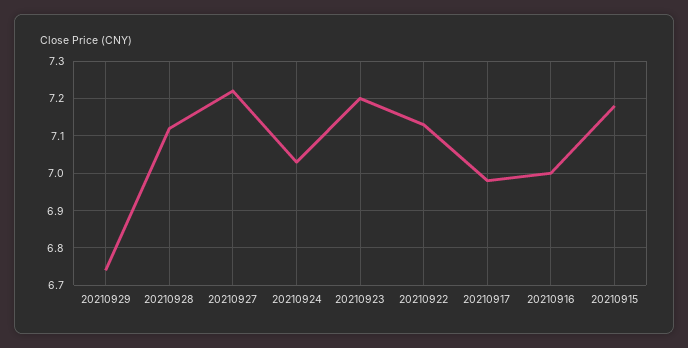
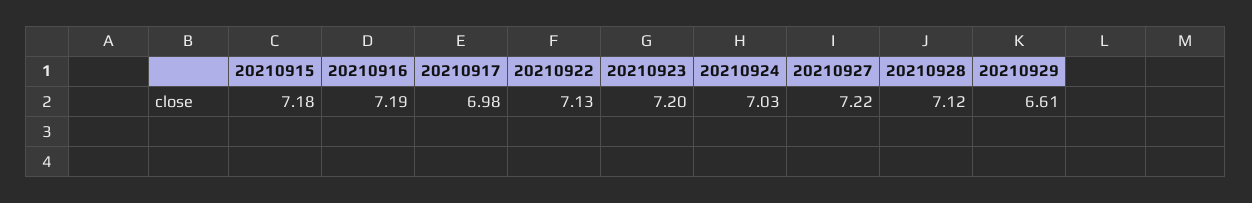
  {
-   "20210929": 6.75,
+   "20210929": 6.61,
    "20210928": 7.12,
    "20210927": 7.22,
    "20210924": 7.03,
    "20210923": 7.2,
    "20210922": 7.13,
    "20210917": 6.98,
-   "20210916": 7,
+   "20210916": 7.19,
    "20210915": 7.18
  }

